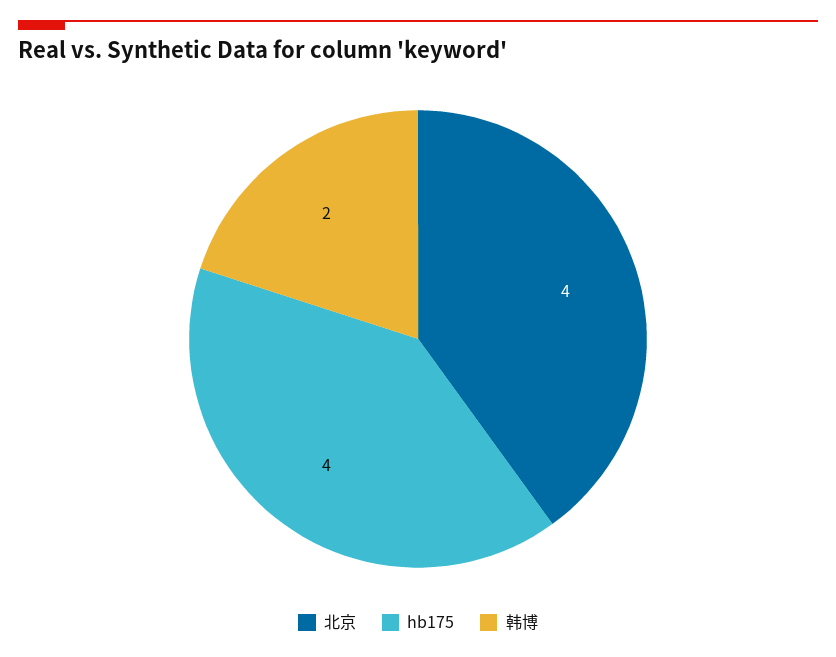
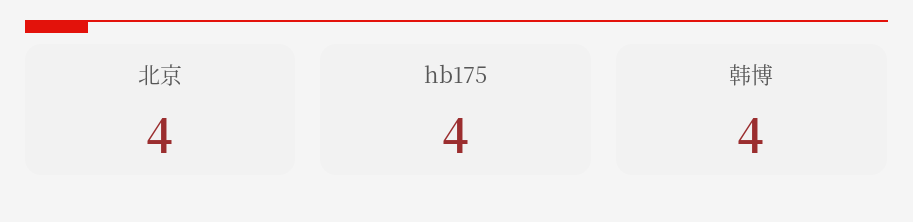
  {
    "北京": 4,
    "hb175": 4,
-   "韩博": 2
+   "韩博": 4
  }

